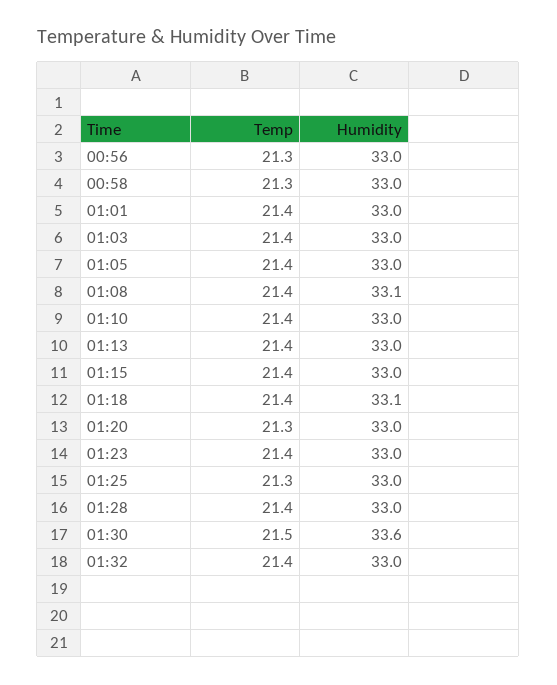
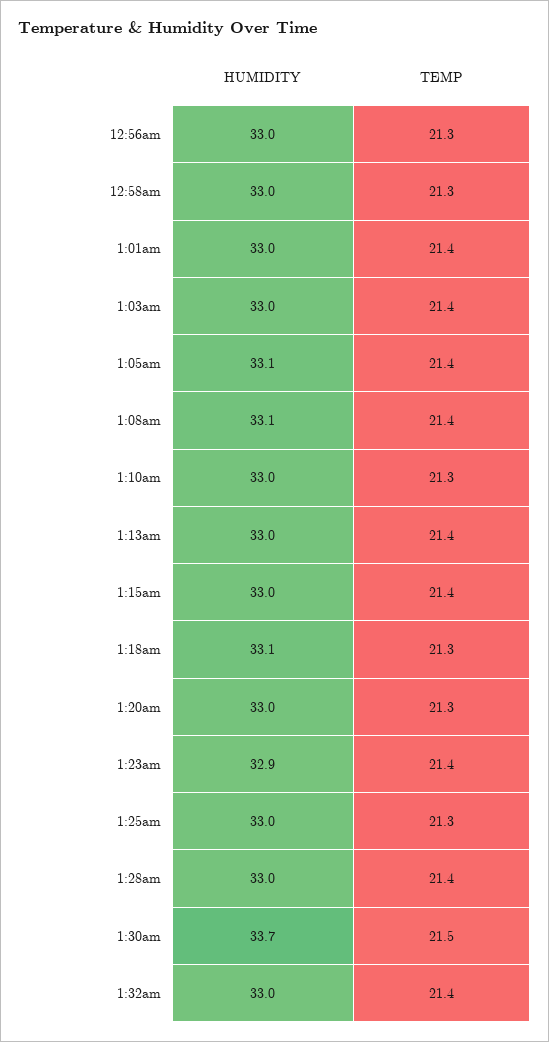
  {
    "Temp": {
      "00:56": 21.3,
      "00:58": 21.3,
      "01:01": 21.4,
      "01:03": 21.4,
      "01:05": 21.4,
      "01:08": 21.4,
-     "01:10": 21.4,
+     "01:10": 21.3,
      "01:13": 21.4,
      "01:15": 21.4,
-     "01:18": 21.4,
+     "01:18": 21.3,
      "01:20": 21.3,
      "01:23": 21.4,
      "01:25": 21.3,
      "01:28": 21.4,
      "01:30": 21.5,
      "01:32": 21.4
    },
    "Humidity": {
      "00:56": 33,
      "00:58": 33,
      "01:01": 33,
      "01:03": 33,
-     "01:05": 33,
+     "01:05": 33.1,
      "01:08": 33.1,
      "01:10": 33,
      "01:13": 33,
      "01:15": 33,
      "01:18": 33.1,
      "01:20": 33,
-     "01:23": 33,
+     "01:23": 32.9,
      "01:25": 33,
      "01:28": 33,
-     "01:30": 33.6,
+     "01:30": 33.7,
      "01:32": 33
    }
  }

